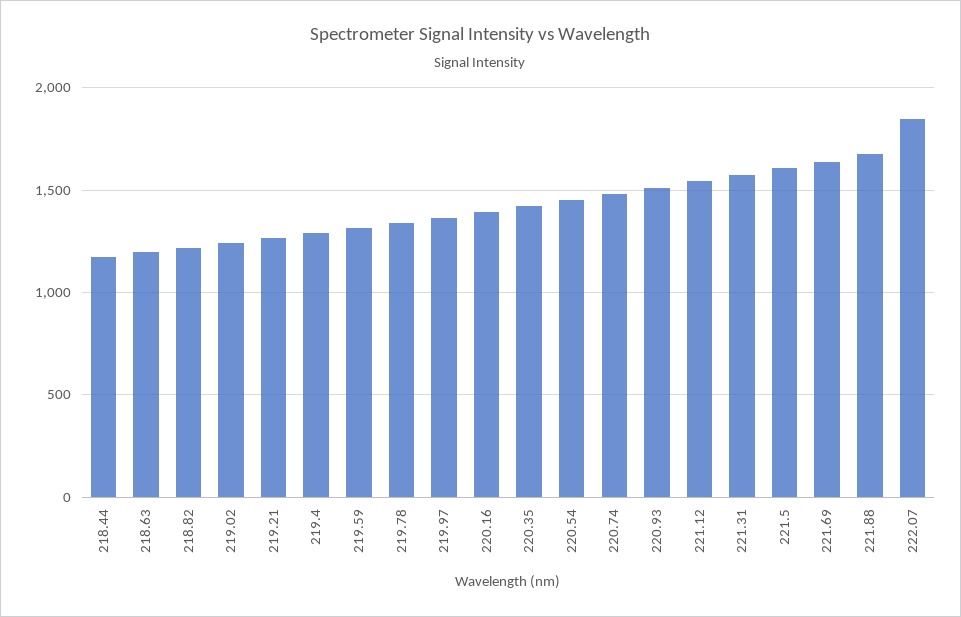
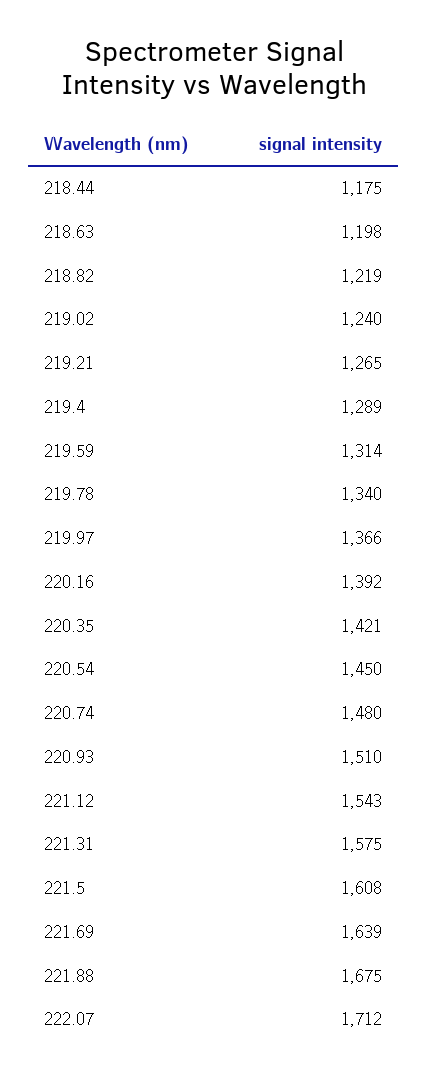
  {
    "218.44": 1175,
    "218.63": 1198,
    "218.82": 1219,
    "219.02": 1240,
    "219.21": 1265,
    "219.4": 1289,
    "219.59": 1314,
    "219.78": 1340,
    "219.97": 1366,
    "220.16": 1392,
    "220.35": 1421,
    "220.54": 1450,
    "220.74": 1480,
    "220.93": 1510,
    "221.12": 1543,
    "221.31": 1575,
    "221.5": 1608,
    "221.69": 1639,
    "221.88": 1675,
-   "222.07": 1850
+   "222.07": 1712
  }

